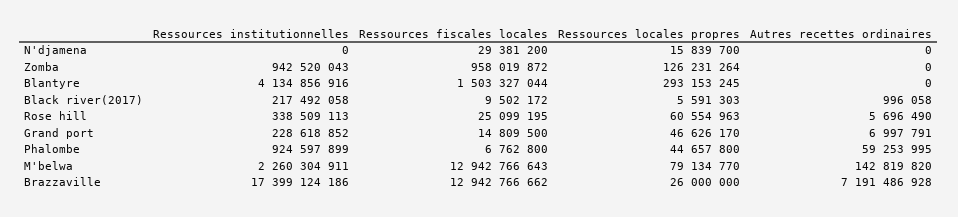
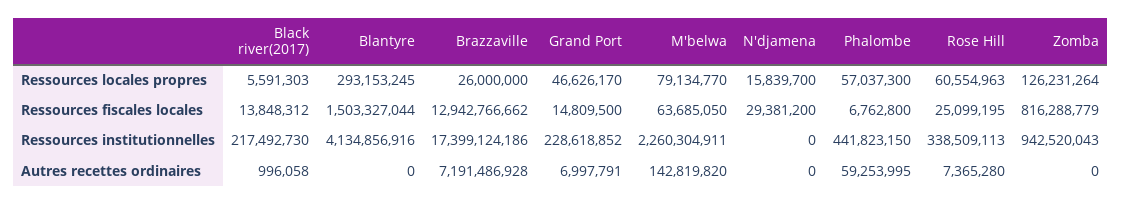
  {
    "Ressources institutionnelles": {
      "N'djamena": 0,
      "Zomba": 942520043,
      "Blantyre": 4134856916,
-     "Black river(2017)": 217492058,
+     "Black river(2017)": 217492730,
      "Rose hill": 338509113,
      "Grand port": 228618852,
-     "Phalombe": 924597899,
+     "Phalombe": 441823150,
      "M'belwa": 2260304911,
      "Brazzaville": 17399124186
    },
    "Ressources fiscales locales": {
      "N'djamena": 29381200,
-     "Zomba": 958019872,
+     "Zomba": 816288779,
      "Blantyre": 1503327044,
-     "Black river(2017)": 9502172,
+     "Black river(2017)": 13848312,
      "Rose hill": 25099195,
      "Grand port": 14809500,
      "Phalombe": 6762800,
-     "M'belwa": 12942766643,
+     "M'belwa": 63685050,
      "Brazzaville": 12942766662
    },
    "Ressources locales propres": {
      "N'djamena": 15839700,
      "Zomba": 126231264,
      "Blantyre": 293153245,
      "Black river(2017)": 5591303,
      "Rose hill": 60554963,
      "Grand port": 46626170,
-     "Phalombe": 44657800,
+     "Phalombe": 57037300,
      "M'belwa": 79134770,
      "Brazzaville": 26000000
    },
    "Autres recettes ordinaires": {
      "N'djamena": 0,
      "Zomba": 0,
      "Blantyre": 0,
      "Black river(2017)": 996058,
-     "Rose hill": 5696490,
+     "Rose hill": 7365280,
      "Grand port": 6997791,
      "Phalombe": 59253995,
      "M'belwa": 142819820,
      "Brazzaville": 7191486928
    }
  }

